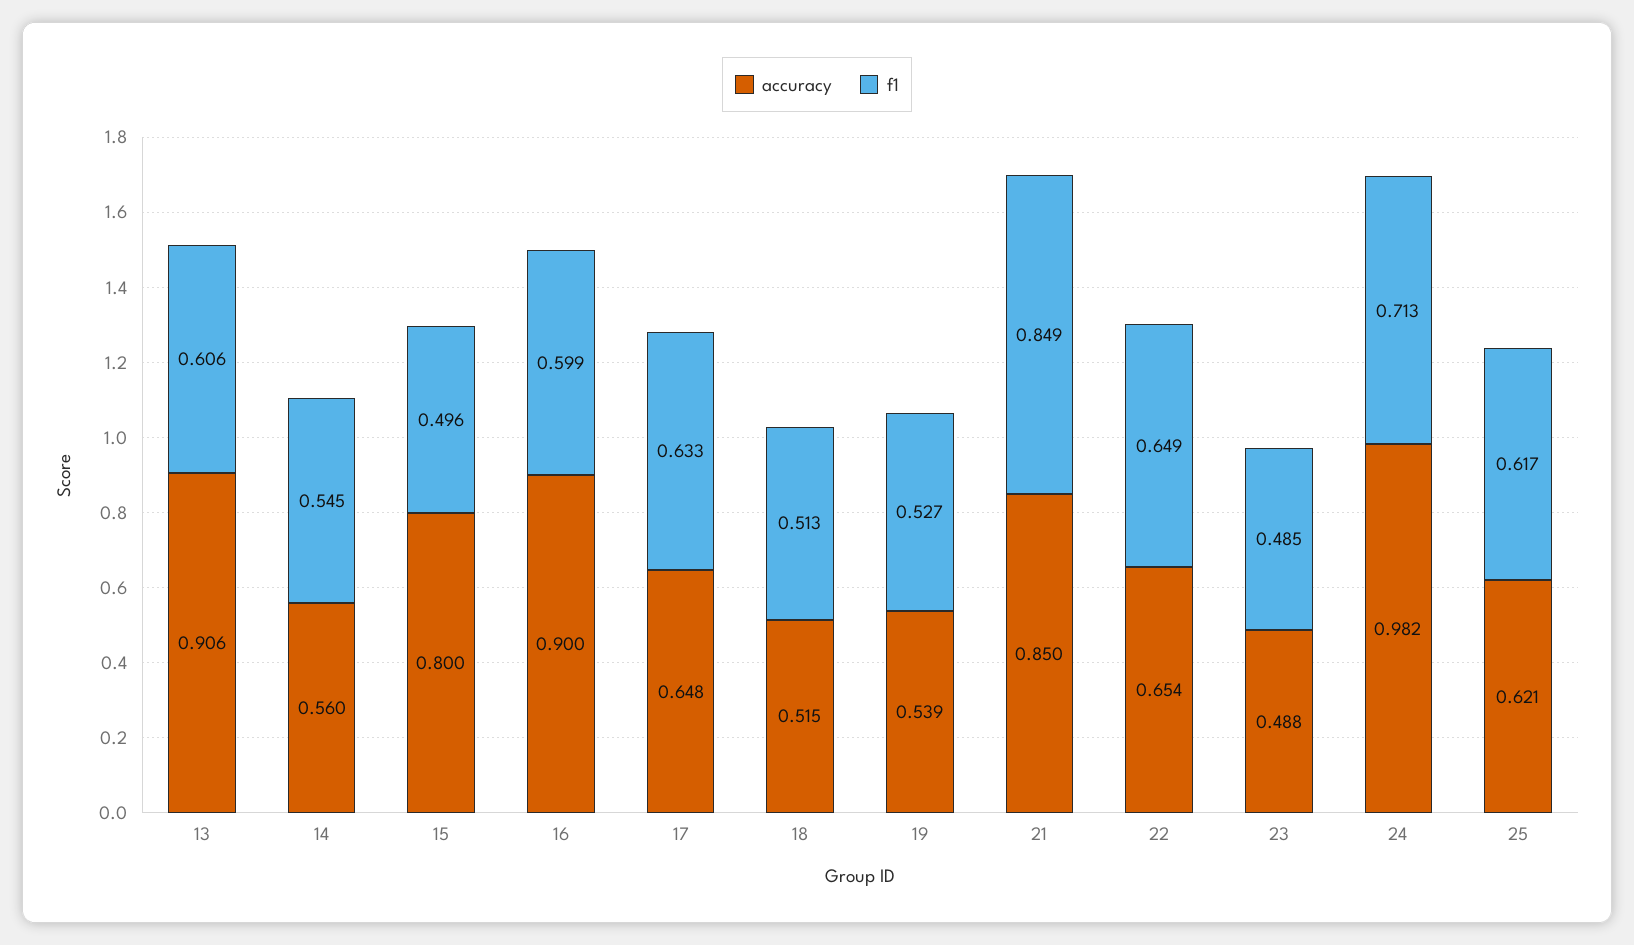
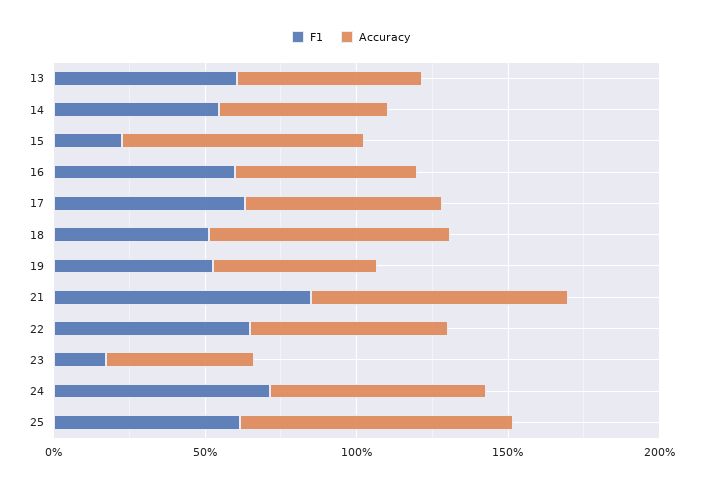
  {
    "accuracy": {
-     "13": 0.906,
+     "13": 0.6,
      "14": 0.56,
      "15": 0.8,
-     "16": 0.9,
+     "16": 0.6,
      "17": 0.648,
-     "18": 0.515,
+     "18": 0.8,
      "19": 0.539,
      "21": 0.85,
      "22": 0.654,
      "23": 0.488,
-     "24": 0.982,
+     "24": 0.7,
-     "25": 0.621
+     "25": 0.9
    },
    "f1": {
      "13": 0.606,
      "14": 0.545,
-     "15": 0.496,
+     "15": 0.2,
      "16": 0.599,
      "17": 0.633,
      "18": 0.513,
      "19": 0.527,
      "21": 0.849,
      "22": 0.649,
-     "23": 0.485,
+     "23": 0.2,
      "24": 0.713,
      "25": 0.617
    }
  }

